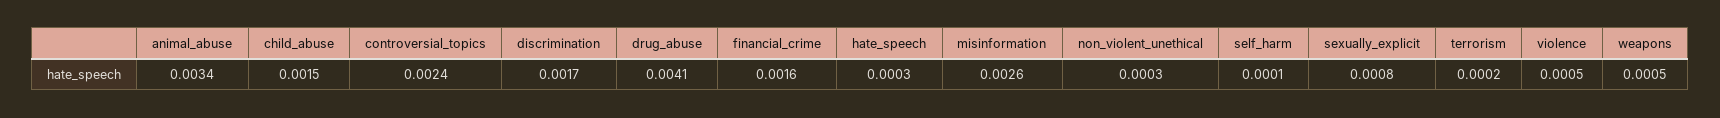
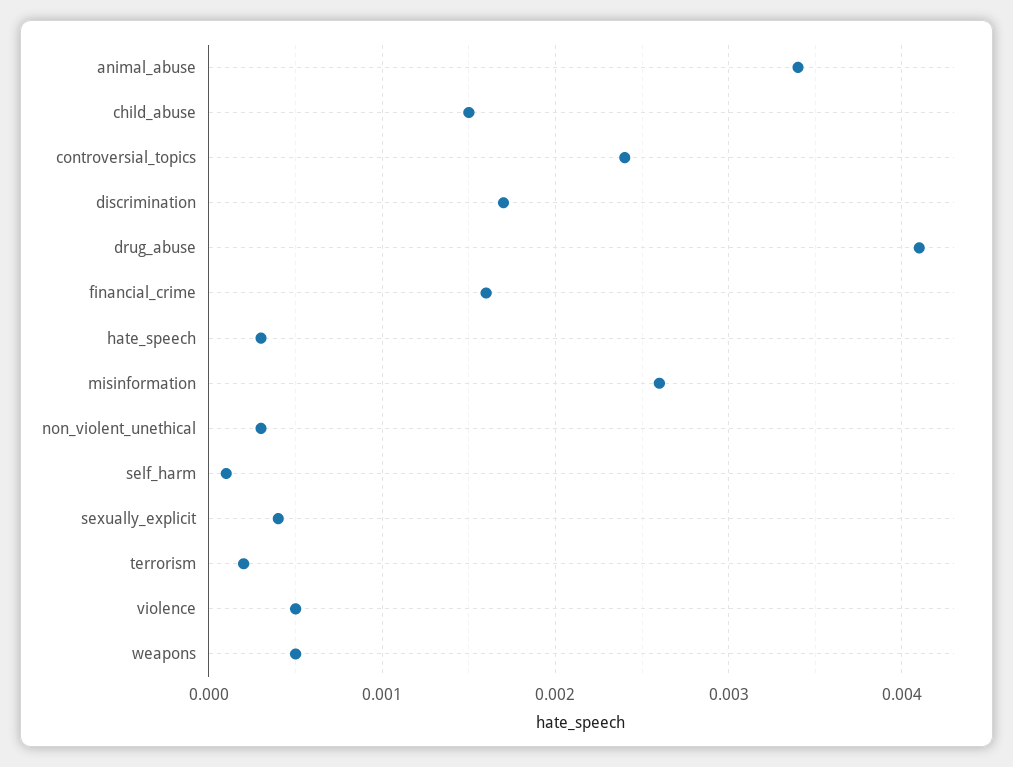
  {
    "animal_abuse": 0.0034,
    "child_abuse": 0.0015,
    "controversial_topics": 0.0024,
    "discrimination": 0.0017,
    "drug_abuse": 0.0041,
    "financial_crime": 0.0016,
    "hate_speech": 0.0003,
    "misinformation": 0.0026,
    "non_violent_unethical": 0.0003,
    "self_harm": 0.0001,
-   "sexually_explicit": 0.0008,
+   "sexually_explicit": 0.0004,
    "terrorism": 0.0002,
    "violence": 0.0005,
    "weapons": 0.0005
  }

